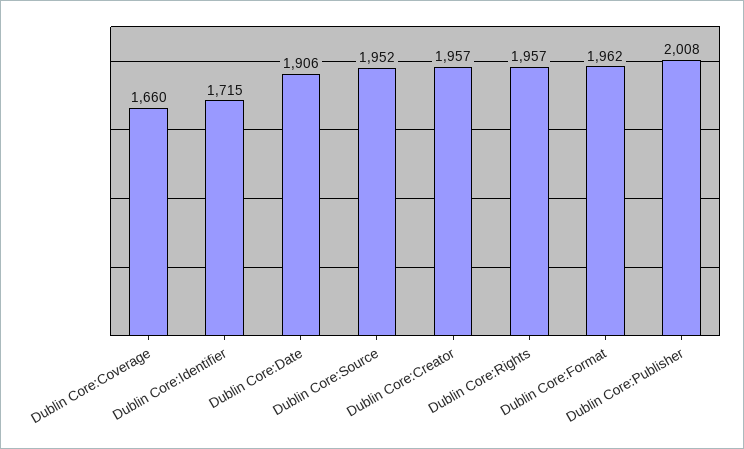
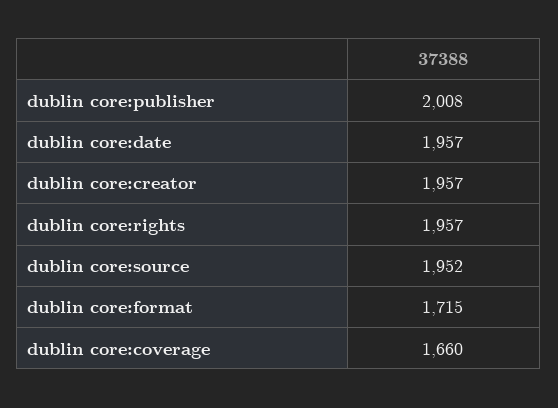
  {
    "Dublin Core:Coverage": 1660,
-   "Dublin Core:Identifier": 1715,
-   "Dublin Core:Date": 1906,
+   "Dublin Core:Date": 1957,
    "Dublin Core:Source": 1952,
    "Dublin Core:Creator": 1957,
    "Dublin Core:Rights": 1957,
-   "Dublin Core:Format": 1962,
+   "Dublin Core:Format": 1715,
    "Dublin Core:Publisher": 2008
  }

